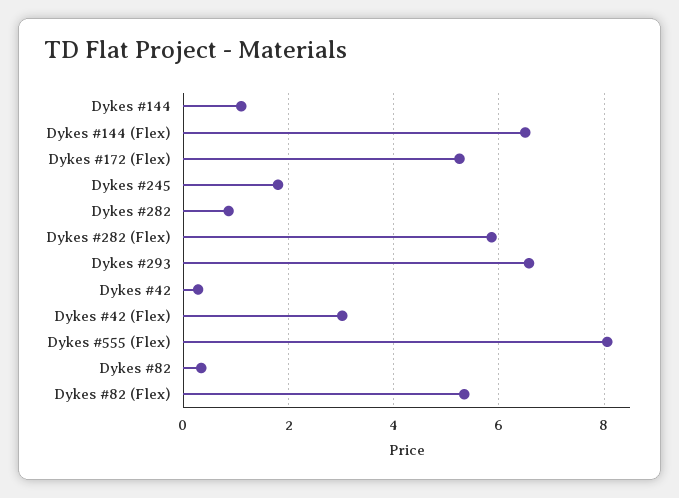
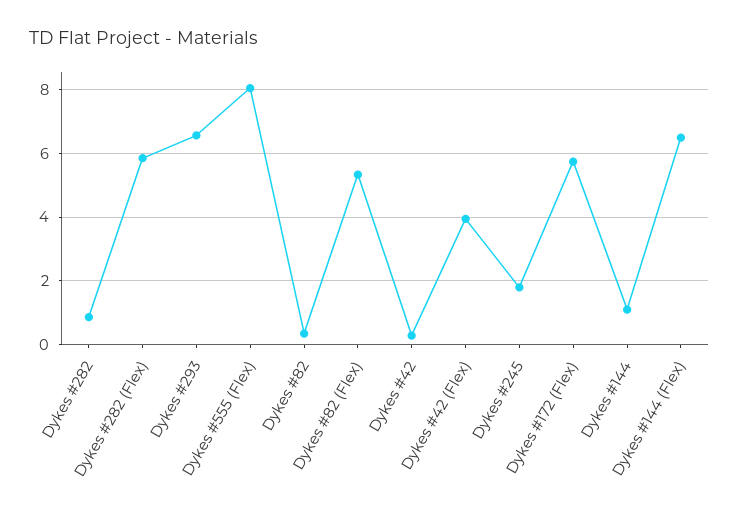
  {
    "Dykes #144": 1.2,
    "Dykes #144 (Flex)": 6.6,
-   "Dykes #172 (Flex)": 5.2,
+   "Dykes #172 (Flex)": 5.8,
    "Dykes #245": 1.8,
    "Dykes #282": 0.8,
    "Dykes #282 (Flex)": 5.8,
    "Dykes #293": 6.6,
    "Dykes #42": 0.2,
-   "Dykes #42 (Flex)": 3,
+   "Dykes #42 (Flex)": 4,
    "Dykes #555 (Flex)": 8,
    "Dykes #82": 0.4,
    "Dykes #82 (Flex)": 5.4
  }

